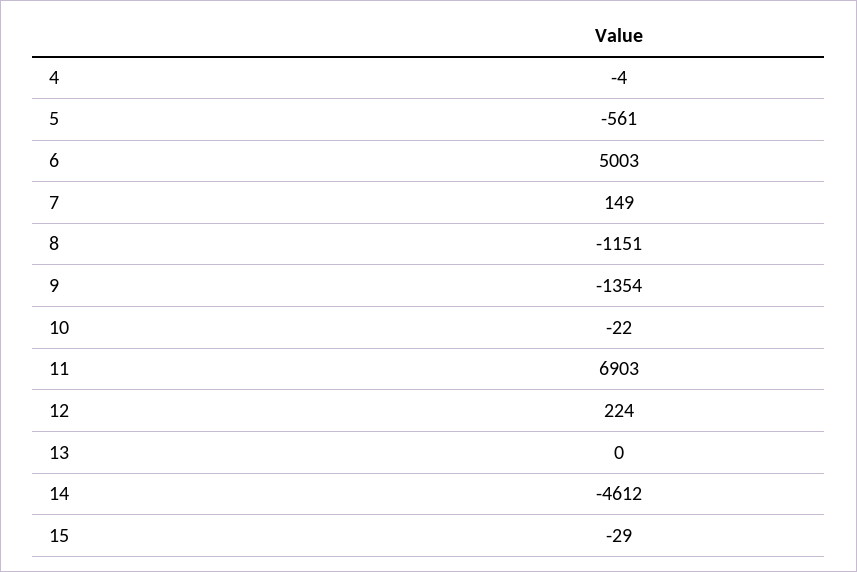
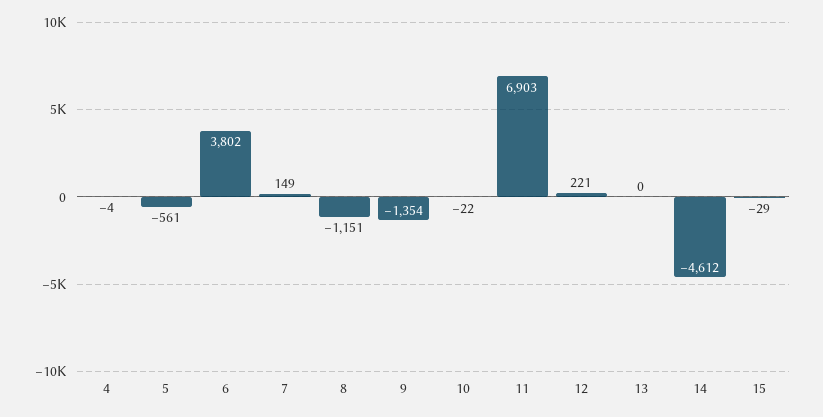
  {
    "4": -4,
    "5": -561,
-   "6": 5003,
+   "6": 3802,
    "7": 149,
    "8": -1151,
    "9": -1354,
    "10": -22,
    "11": 6903,
-   "12": 224,
+   "12": 221,
    "13": 0,
    "14": -4612,
    "15": -29
  }

